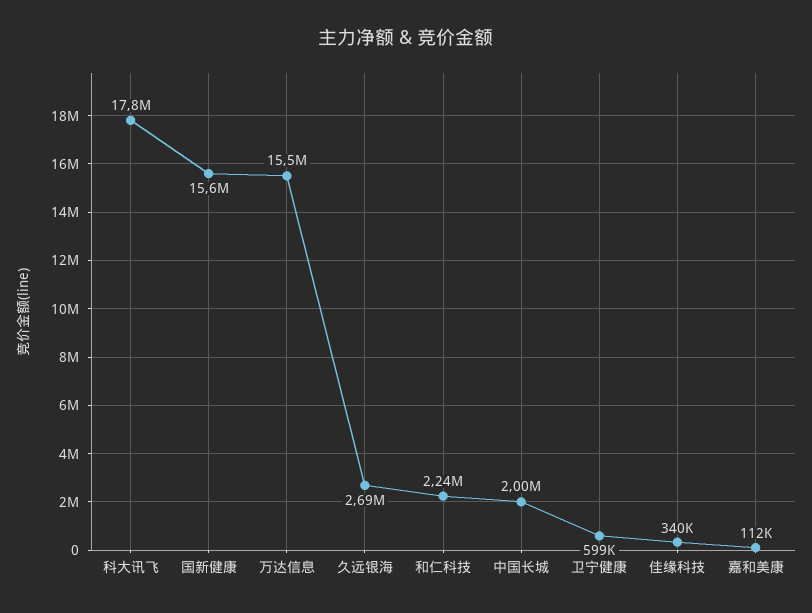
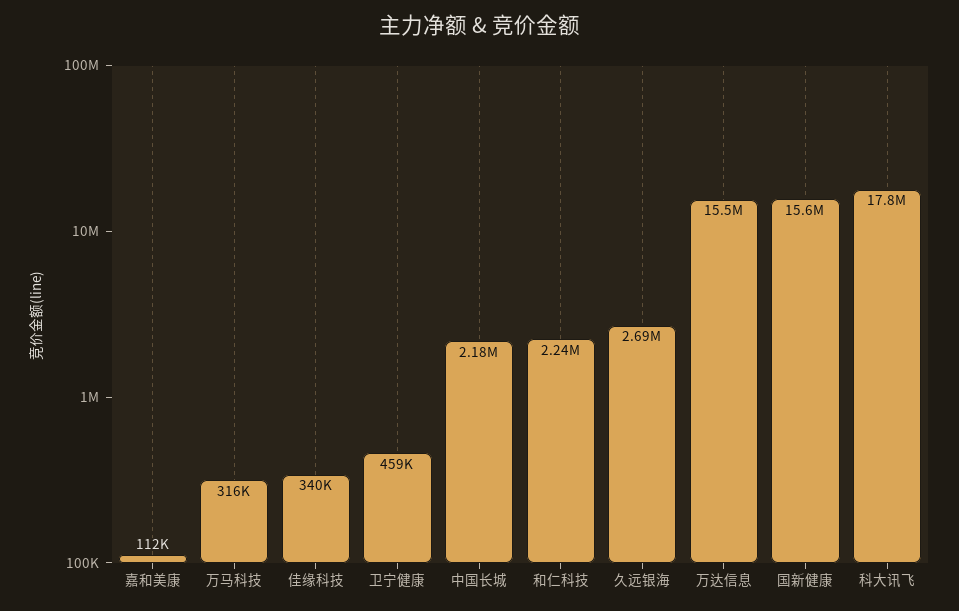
  {
    "科大讯飞": 17800000,
    "国新健康": 15600000,
    "万达信息": 15500000,
    "久远银海": 2690000,
    "和仁科技": 2240000,
-   "中国长城": 2000000,
+   "中国长城": 2180000,
-   "卫宁健康": 599000,
+   "卫宁健康": 459000,
    "佳缘科技": 340000,
-   "嘉和美康": 112000
+   "嘉和美康": 112000,
+   "万马科技": 316000
  }

